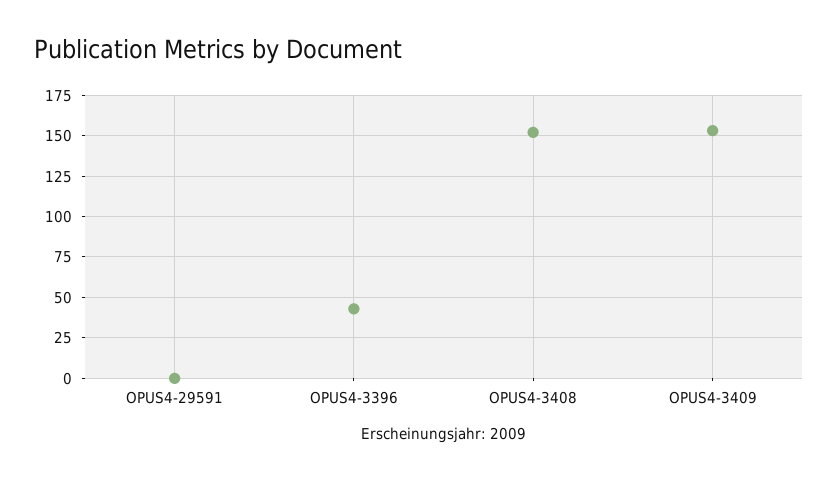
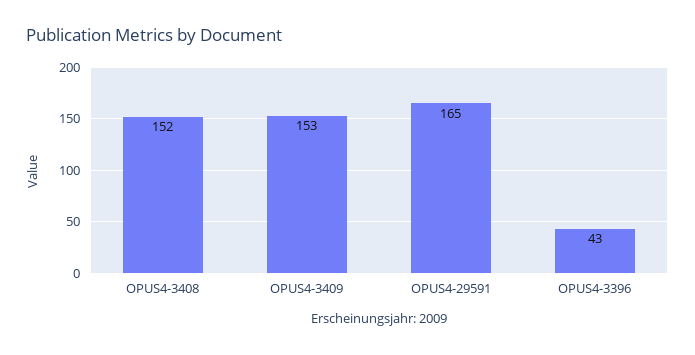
  {
-   "OPUS4-29591": 0,
+   "OPUS4-29591": 165,
    "OPUS4-3396": 43,
    "OPUS4-3408": 152,
    "OPUS4-3409": 153
  }

